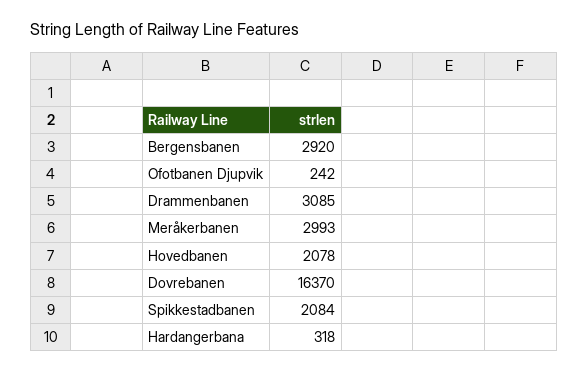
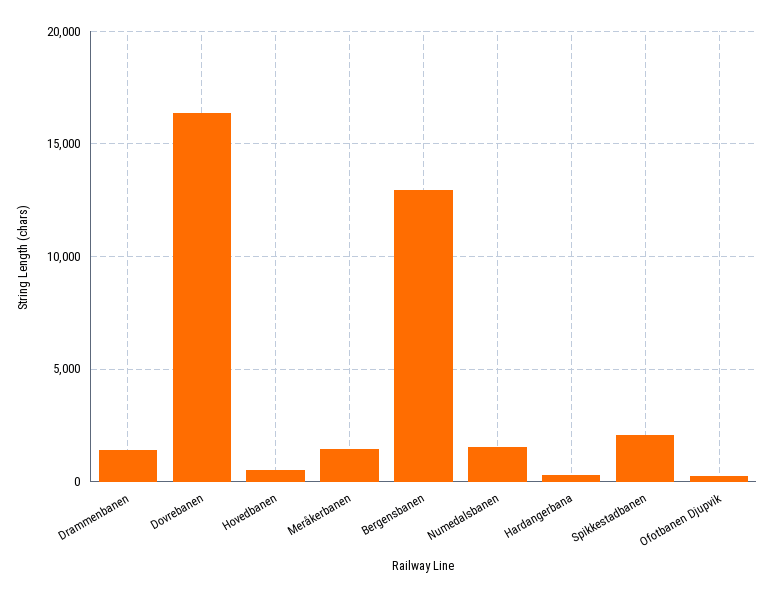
  {
-   "Bergensbanen": 2920,
+   "Bergensbanen": 13000,
    "Ofotbanen Djupvik": 242,
-   "Drammenbanen": 3085,
+   "Drammenbanen": 1500,
-   "Meråkerbanen": 2993,
+   "Meråkerbanen": 1500,
-   "Hovedbanen": 2078,
+   "Hovedbanen": 500,
    "Dovrebanen": 16370,
    "Spikkestadbanen": 2084,
-   "Hardangerbana": 318
+   "Hardangerbana": 318,
+   "Numedalsbanen": 1500
  }

